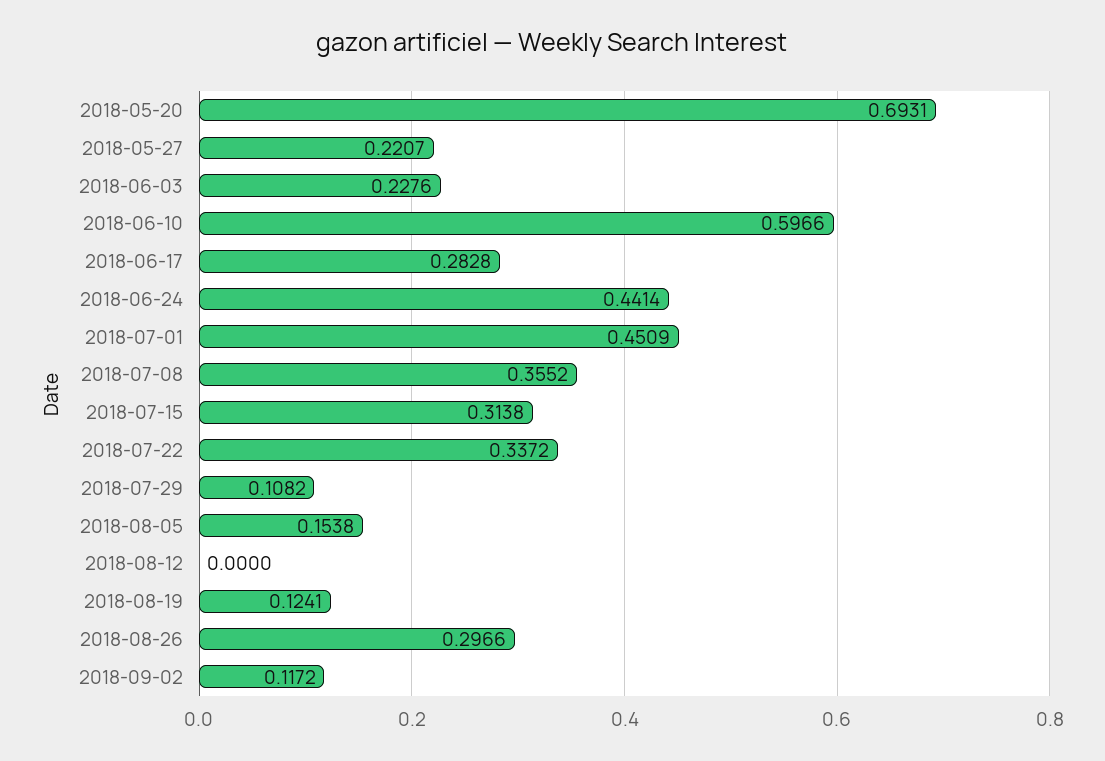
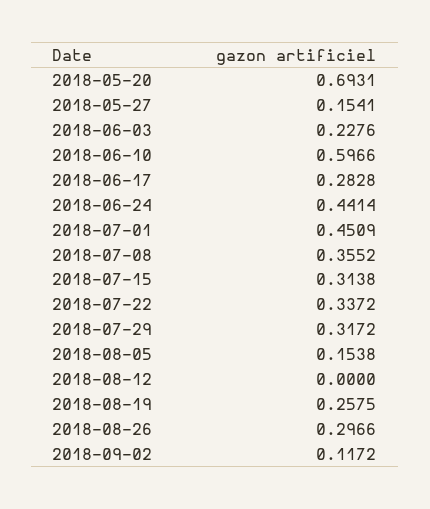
  {
    "2018-05-20": 0.6931,
-   "2018-05-27": 0.2207,
+   "2018-05-27": 0.1541,
    "2018-06-03": 0.2276,
    "2018-06-10": 0.5966,
    "2018-06-17": 0.2828,
    "2018-06-24": 0.4414,
    "2018-07-01": 0.4509,
    "2018-07-08": 0.3552,
    "2018-07-15": 0.3138,
    "2018-07-22": 0.3372,
-   "2018-07-29": 0.1082,
+   "2018-07-29": 0.3172,
    "2018-08-05": 0.1538,
    "2018-08-12": 0,
-   "2018-08-19": 0.1241,
+   "2018-08-19": 0.2575,
    "2018-08-26": 0.2966,
    "2018-09-02": 0.1172
  }

